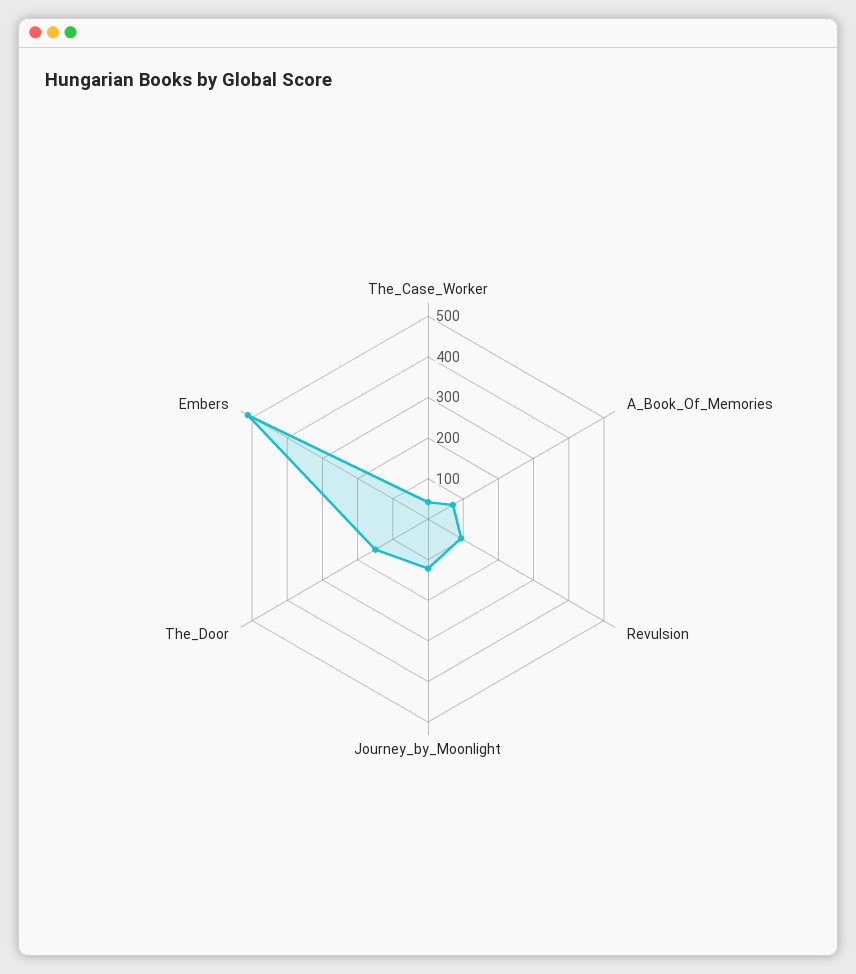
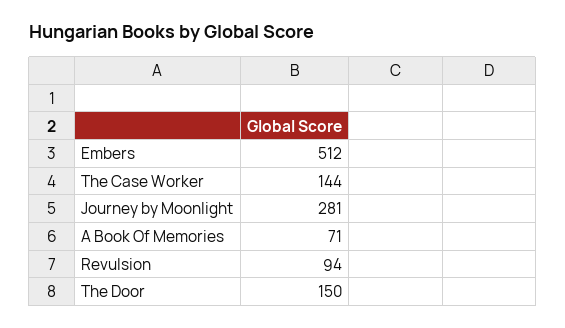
  {
-   "The_Case_Worker": 40,
+   "The_Case_Worker": 144,
    "A_Book_Of_Memories": 71,
    "Revulsion": 94,
-   "Journey_by_Moonlight": 120,
+   "Journey_by_Moonlight": 281,
    "The_Door": 150,
    "Embers": 512
  }

